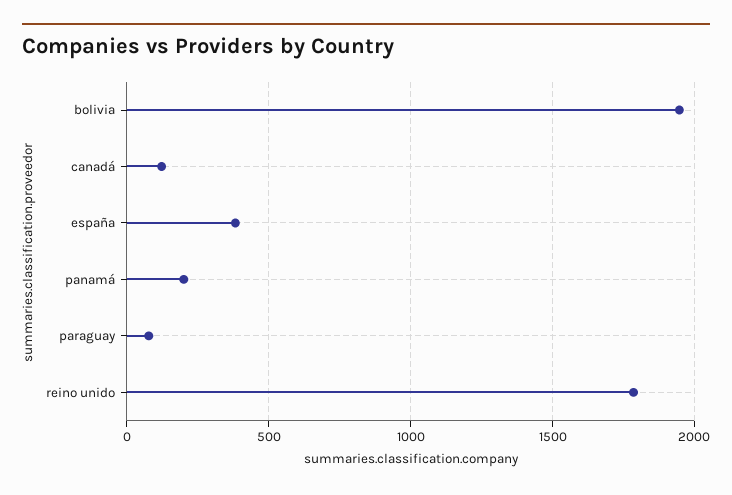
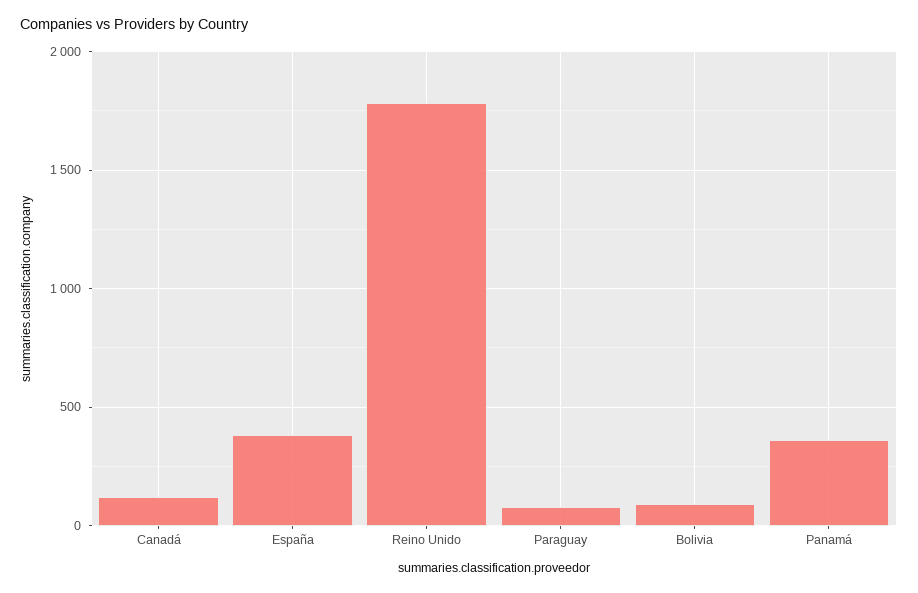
  {
-   "bolivia": 1950,
+   "bolivia": 100,
    "canadá": 100,
    "españa": 400,
-   "panamá": 200,
+   "panamá": 350,
    "paraguay": 100,
    "reino unido": 1800
  }

